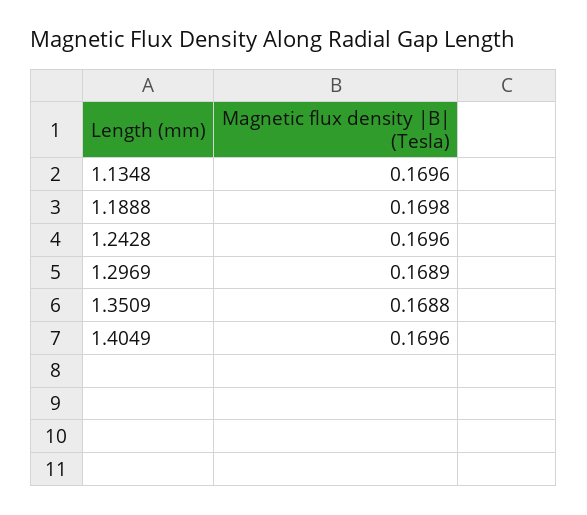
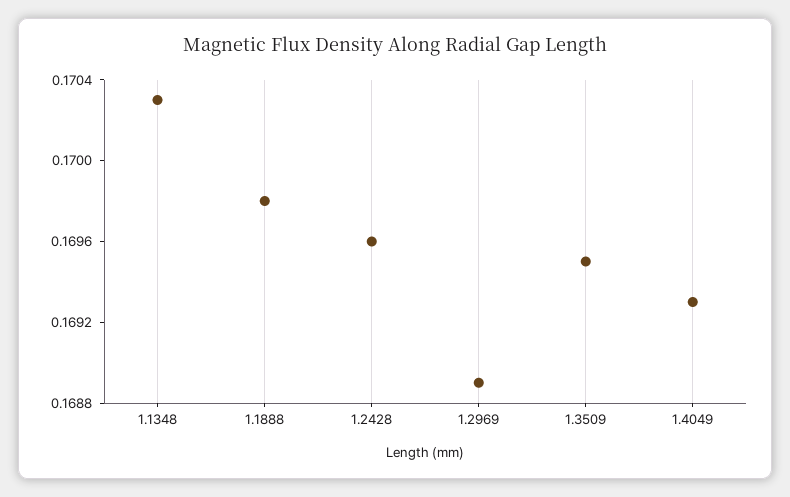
  {
-   "1.1348": 0.1696,
+   "1.1348": 0.1703,
    "1.1888": 0.1698,
    "1.2428": 0.1696,
    "1.2969": 0.1689,
-   "1.3509": 0.1688,
+   "1.3509": 0.1695,
-   "1.4049": 0.1696
+   "1.4049": 0.1693
  }

